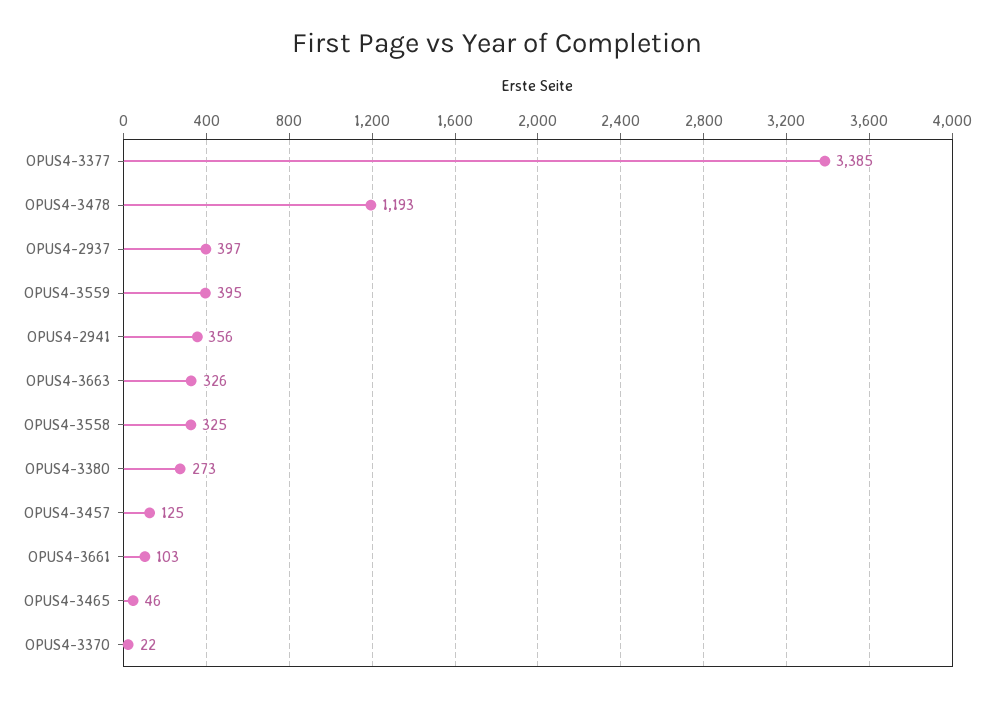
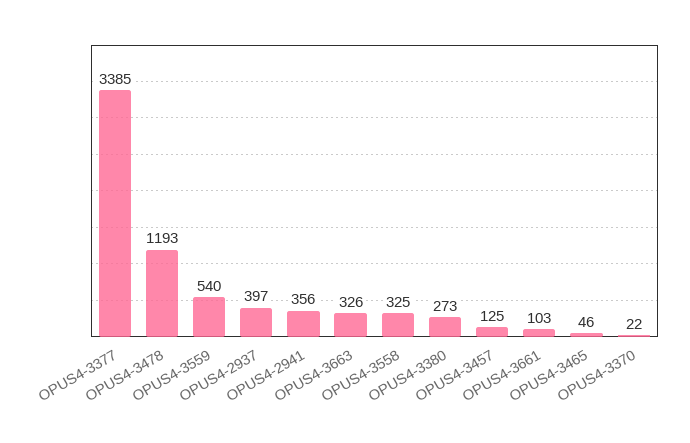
  {
    "OPUS4-3377": 3385,
    "OPUS4-3478": 1193,
    "OPUS4-2937": 397,
-   "OPUS4-3559": 395,
+   "OPUS4-3559": 540,
    "OPUS4-2941": 356,
    "OPUS4-3663": 326,
    "OPUS4-3558": 325,
    "OPUS4-3380": 273,
    "OPUS4-3457": 125,
    "OPUS4-3661": 103,
    "OPUS4-3465": 46,
    "OPUS4-3370": 22
  }

